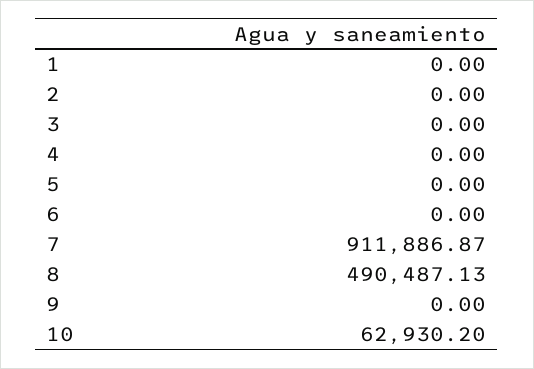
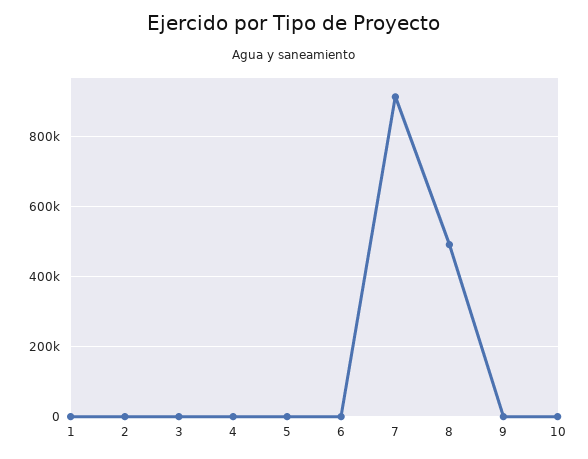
  {
    "1": 0,
    "2": 0,
    "3": 0,
    "4": 0,
    "5": 0,
    "6": 0,
    "7": 911886.87,
    "8": 490487.13,
    "9": 0,
-   "10": 62930.2
+   "10": 0
  }

